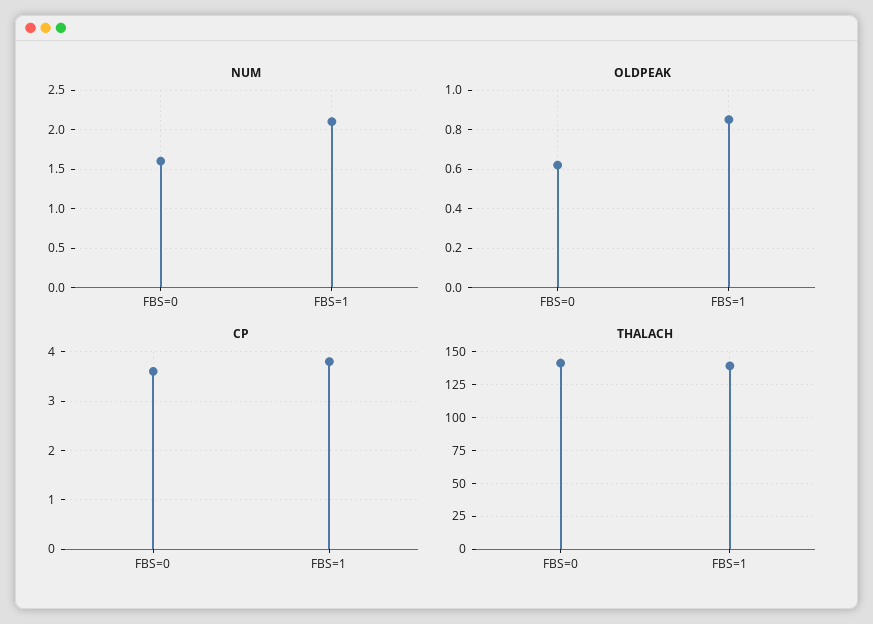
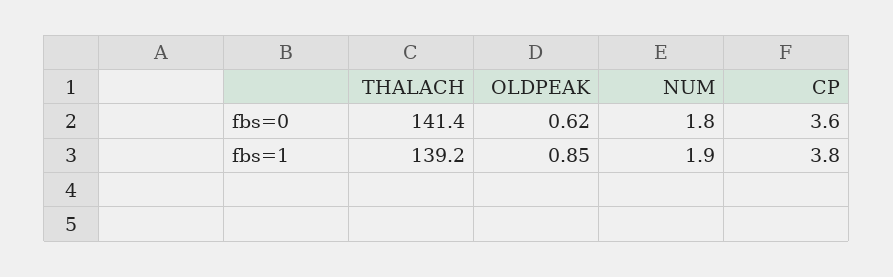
  {
    "NUM": {
-     "FBS=0": 1.6,
+     "FBS=0": 1.8,
-     "FBS=1": 2.1
+     "FBS=1": 1.9
    },
    "OLDPEAK": {
      "FBS=0": 0.62,
      "FBS=1": 0.85
    },
    "CP": {
      "FBS=0": 3.6,
      "FBS=1": 3.8
    },
    "THALACH": {
      "FBS=0": 141.4,
      "FBS=1": 139.2
    }
  }

